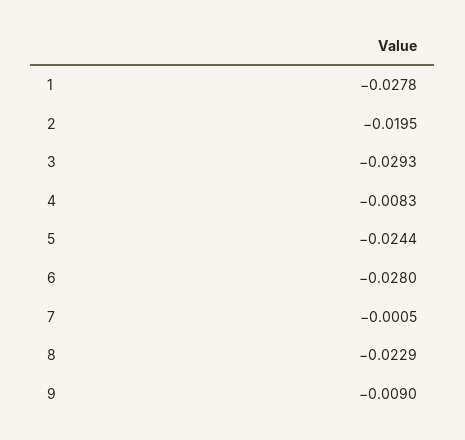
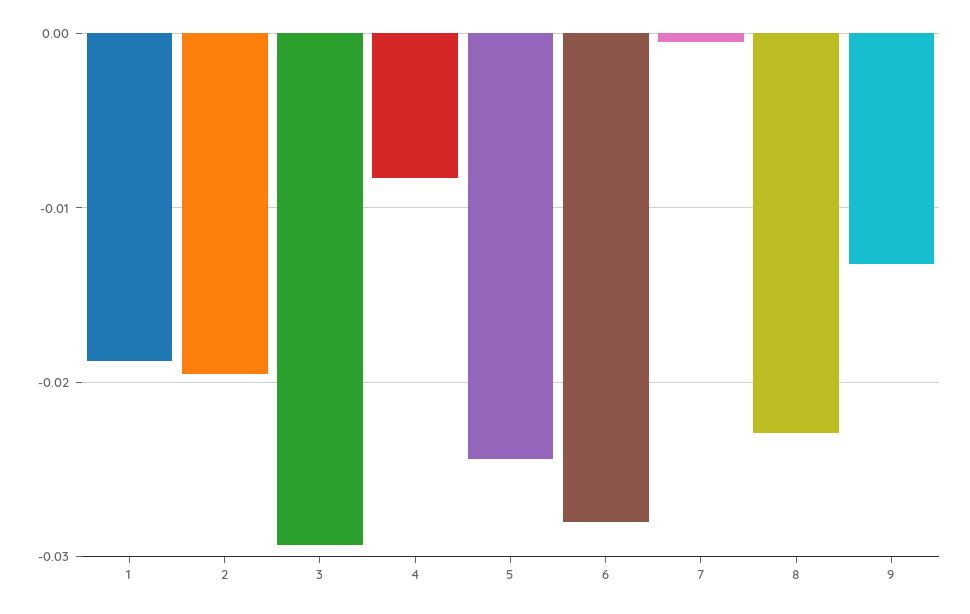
  {
-   "1": -0.0278,
+   "1": -0.019,
    "2": -0.0195,
    "3": -0.0293,
    "4": -0.0083,
    "5": -0.0244,
    "6": -0.028,
    "7": -0.0005,
    "8": -0.0229,
-   "9": -0.009
+   "9": -0.013
  }

